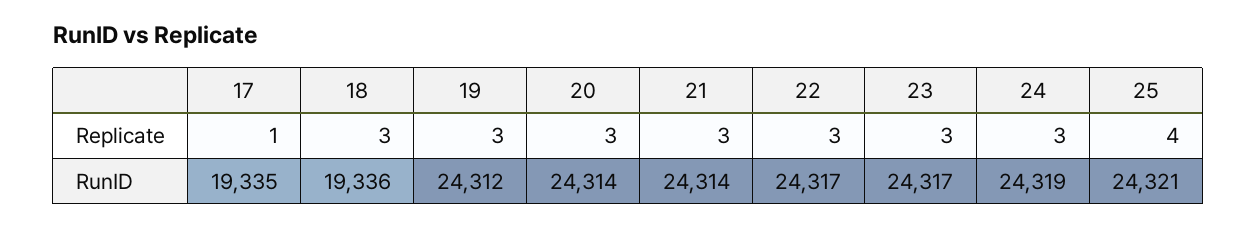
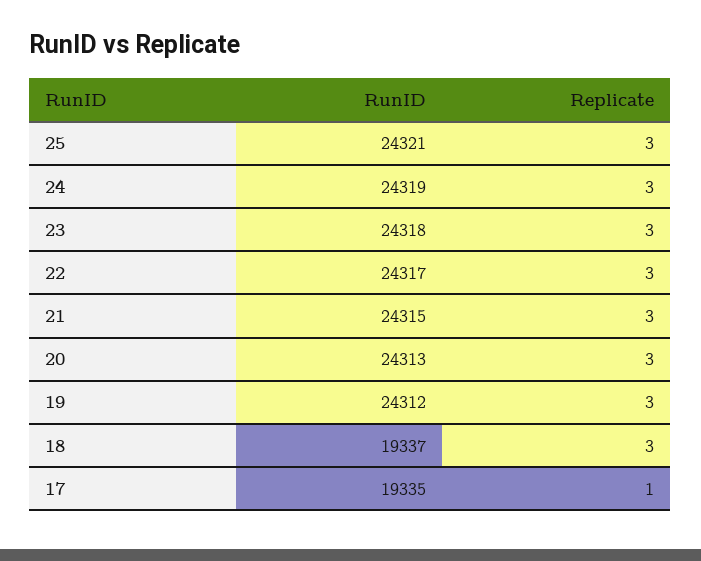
  {
    "17": {
      "Replicate": 1,
      "RunID": 19335
    },
    "18": {
      "Replicate": 3,
-     "RunID": 19336
+     "RunID": 19337
    },
    "19": {
      "Replicate": 3,
      "RunID": 24312
    },
    "20": {
      "Replicate": 3,
-     "RunID": 24314
+     "RunID": 24313
    },
    "21": {
      "Replicate": 3,
-     "RunID": 24314
+     "RunID": 24315
    },
    "22": {
      "Replicate": 3,
      "RunID": 24317
    },
    "23": {
      "Replicate": 3,
-     "RunID": 24317
+     "RunID": 24318
    },
    "24": {
      "Replicate": 3,
      "RunID": 24319
    },
    "25": {
-     "Replicate": 4,
+     "Replicate": 3,
      "RunID": 24321
    }
  }

